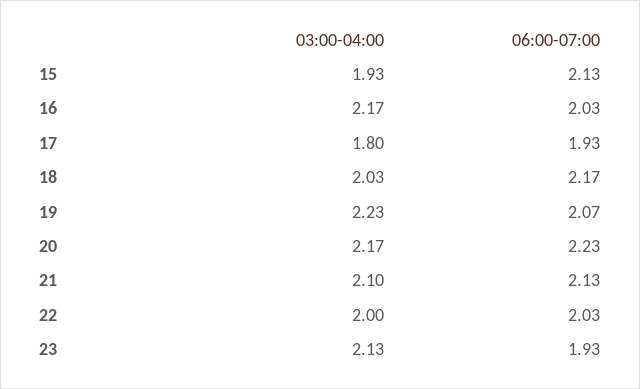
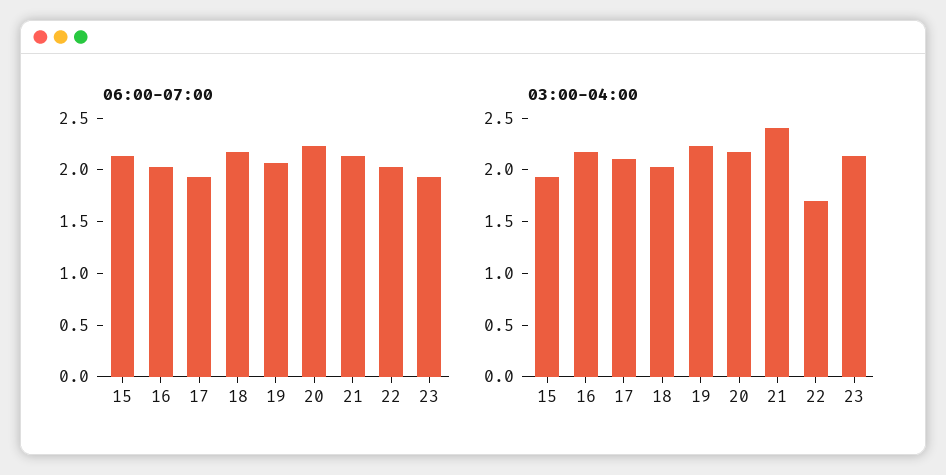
  {
    "03:00-04:00": {
      "15": 1.93,
      "16": 2.17,
-     "17": 1.8,
+     "17": 2.1,
      "18": 2.03,
      "19": 2.23,
      "20": 2.17,
-     "21": 2.1,
+     "21": 2.4,
-     "22": 2,
+     "22": 1.7,
      "23": 2.13
    },
    "06:00-07:00": {
      "15": 2.13,
      "16": 2.03,
      "17": 1.93,
      "18": 2.17,
      "19": 2.07,
      "20": 2.23,
      "21": 2.13,
      "22": 2.03,
      "23": 1.93
    }
  }

